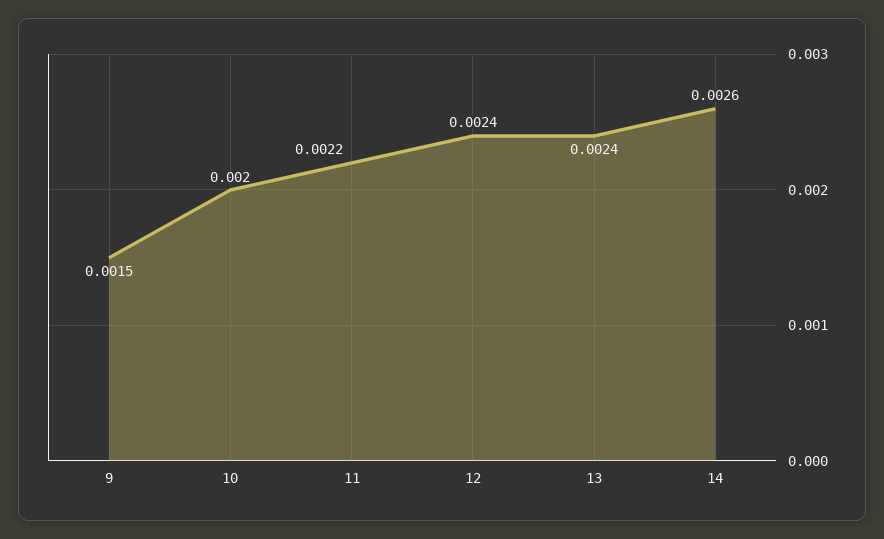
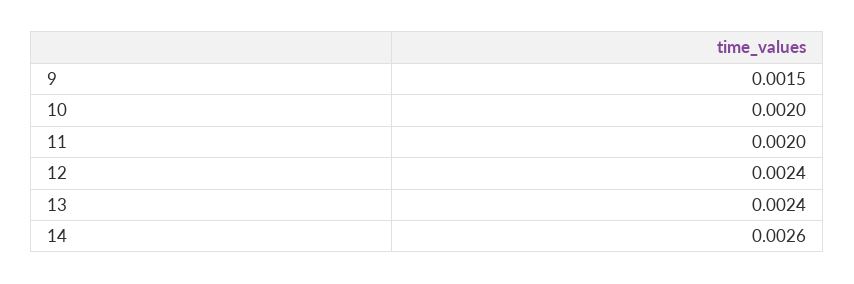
  {
    "9": 0.0015,
    "10": 0.002,
-   "11": 0.0022,
+   "11": 0.002,
    "12": 0.0024,
    "13": 0.0024,
    "14": 0.0026
  }

